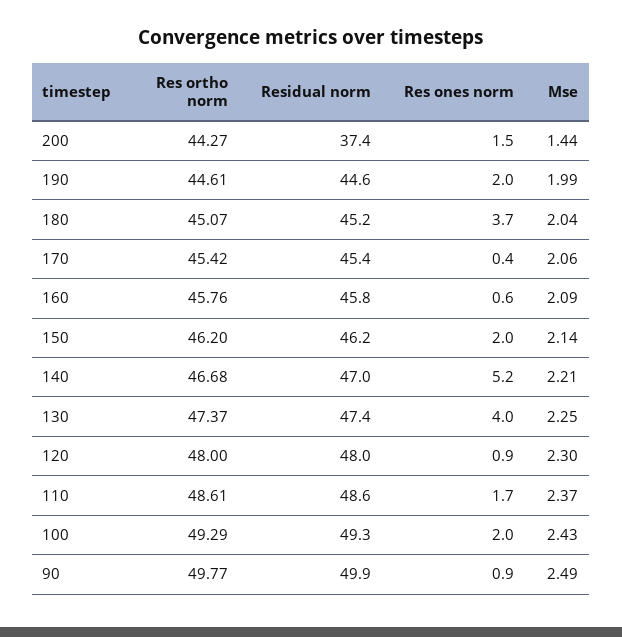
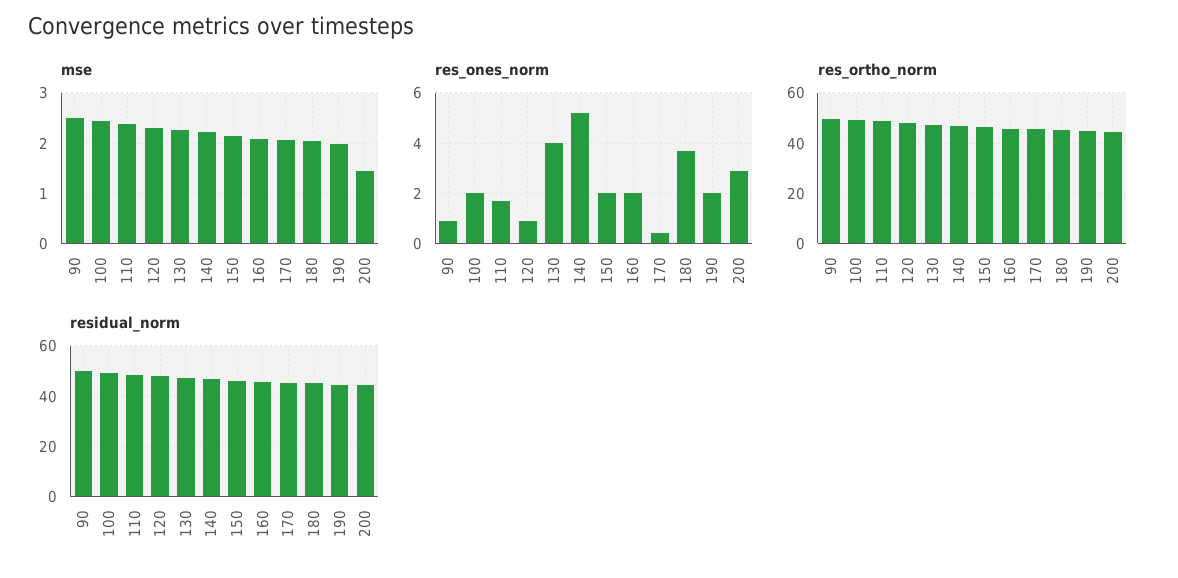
  {
    "Res ortho norm": {
      "200": 44.27,
      "190": 44.61,
      "180": 45.07,
      "170": 45.42,
      "160": 45.76,
      "150": 46.2,
      "140": 46.68,
      "130": 47.37,
      "120": 48,
      "110": 48.61,
      "100": 49.29,
      "90": 49.77
    },
    "Residual norm": {
-     "200": 37.4,
+     "200": 45,
      "190": 44.6,
      "180": 45.2,
      "170": 45.4,
      "160": 45.8,
      "150": 46.2,
      "140": 47,
      "130": 47.4,
      "120": 48,
      "110": 48.6,
      "100": 49.3,
      "90": 49.9
    },
    "Res ones norm": {
-     "200": 1.5,
+     "200": 3,
      "190": 2,
      "180": 3.7,
      "170": 0.4,
-     "160": 0.6,
+     "160": 2,
      "150": 2,
      "140": 5.2,
      "130": 4,
      "120": 0.9,
      "110": 1.7,
      "100": 2,
      "90": 0.9
    },
    "Mse": {
      "200": 1.44,
      "190": 1.99,
      "180": 2.04,
      "170": 2.06,
      "160": 2.09,
      "150": 2.14,
      "140": 2.21,
      "130": 2.25,
      "120": 2.3,
      "110": 2.37,
      "100": 2.43,
      "90": 2.49
    }
  }

